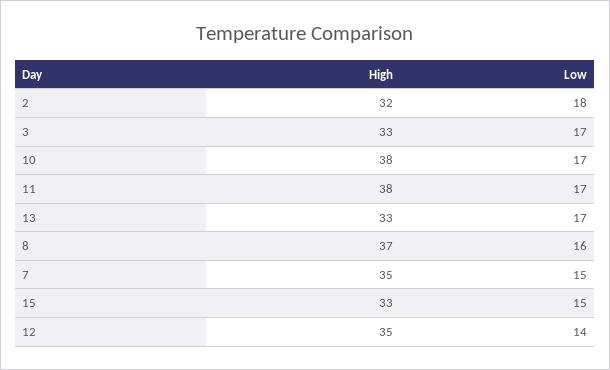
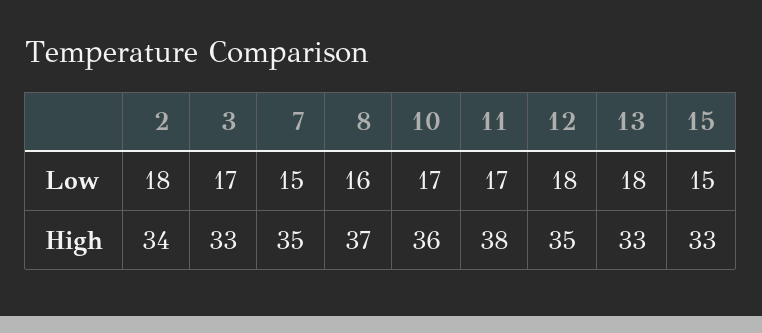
  {
    "High": {
-     "2": 32,
+     "2": 34,
      "3": 33,
-     "10": 38,
+     "10": 36,
      "11": 38,
      "13": 33,
      "8": 37,
      "7": 35,
      "15": 33,
      "12": 35
    },
    "Low": {
      "2": 18,
      "3": 17,
      "10": 17,
      "11": 17,
-     "13": 17,
+     "13": 18,
      "8": 16,
      "7": 15,
      "15": 15,
-     "12": 14
+     "12": 18
    }
  }

